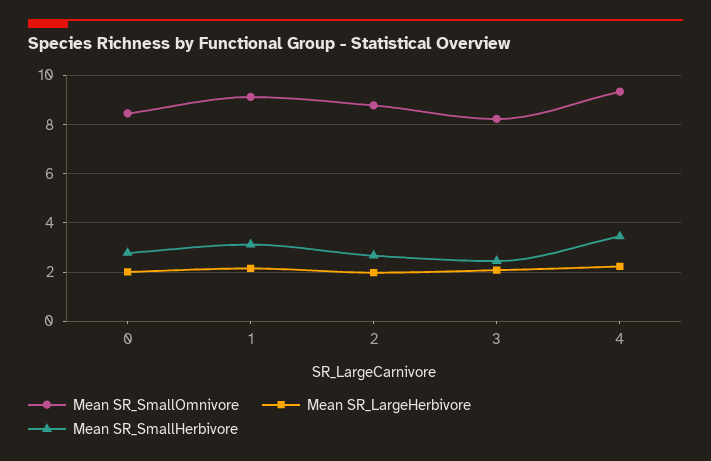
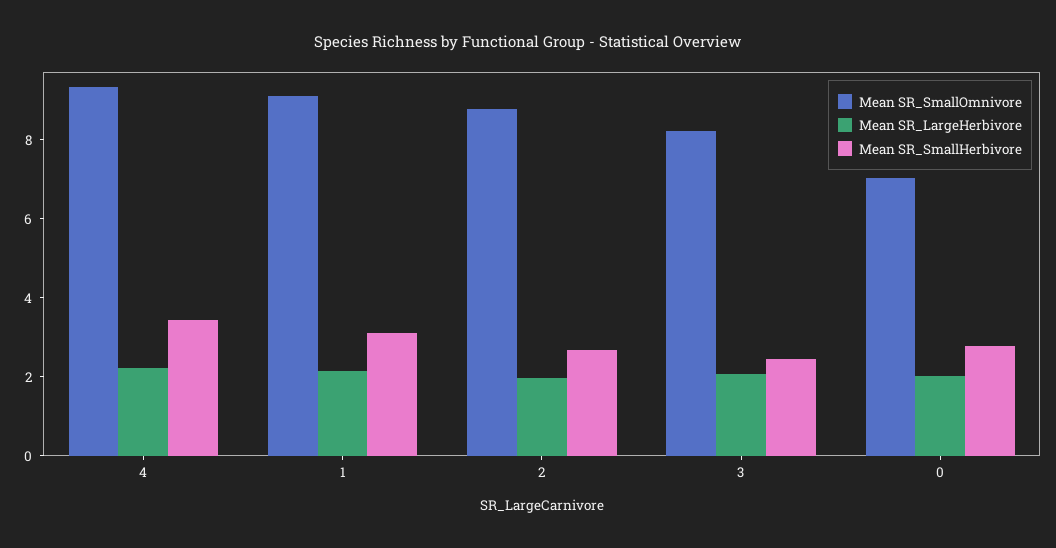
  {
    "Mean SR_SmallOmnivore": {
-     "0": 8.5,
+     "0": 7,
      "1": 9,
      "2": 8.75,
      "3": 8.25,
      "4": 9.25
    },
    "Mean SR_LargeHerbivore": {
      "0": 2,
      "1": 2.25,
      "2": 2,
      "3": 2,
      "4": 2.25
    },
    "Mean SR_SmallHerbivore": {
      "0": 2.75,
      "1": 3,
      "2": 2.75,
      "3": 2.5,
      "4": 3.5
    }
  }

